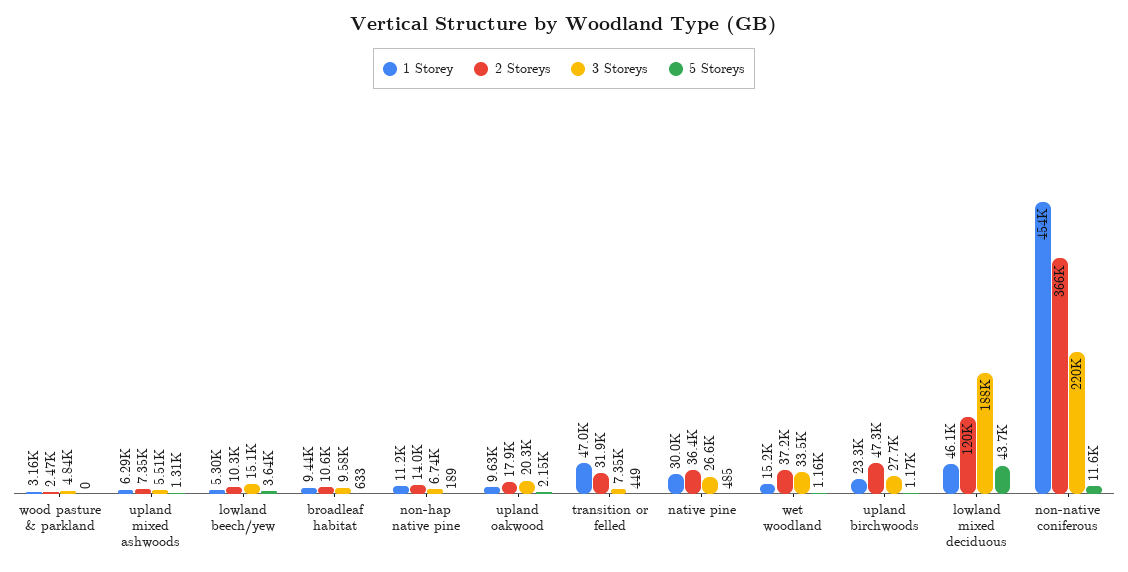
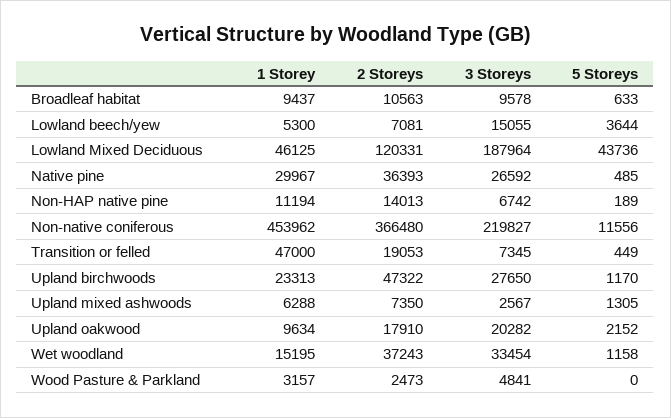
  {
    "1 Storey": {
      "wood pasture & parkland": 3157,
      "upland mixed ashwoods": 6288,
      "lowland beech/yew": 5300,
      "broadleaf habitat": 9437,
      "non-hap native pine": 11194,
      "upland oakwood": 9634,
      "transition or felled": 47000,
      "native pine": 29967,
      "wet woodland": 15195,
      "upland birchwoods": 23313,
      "lowland mixed deciduous": 46125,
      "non-native coniferous": 453962
    },
    "2 Storeys": {
      "wood pasture & parkland": 2473,
      "upland mixed ashwoods": 7350,
-     "lowland beech/yew": 10300,
+     "lowland beech/yew": 7081,
      "broadleaf habitat": 10563,
      "non-hap native pine": 14013,
      "upland oakwood": 17910,
-     "transition or felled": 31900,
+     "transition or felled": 19053,
      "native pine": 36393,
      "wet woodland": 37243,
      "upland birchwoods": 47322,
      "lowland mixed deciduous": 120331,
      "non-native coniferous": 366480
    },
    "3 Storeys": {
      "wood pasture & parkland": 4841,
-     "upland mixed ashwoods": 5510,
+     "upland mixed ashwoods": 2567,
      "lowland beech/yew": 15055,
      "broadleaf habitat": 9578,
      "non-hap native pine": 6742,
      "upland oakwood": 20282,
      "transition or felled": 7345,
      "native pine": 26592,
      "wet woodland": 33454,
      "upland birchwoods": 27650,
      "lowland mixed deciduous": 187964,
      "non-native coniferous": 219827
    },
    "5 Storeys": {
      "wood pasture & parkland": 0,
      "upland mixed ashwoods": 1305,
      "lowland beech/yew": 3644,
      "broadleaf habitat": 633,
      "non-hap native pine": 189,
      "upland oakwood": 2152,
      "transition or felled": 449,
      "native pine": 485,
      "wet woodland": 1158,
      "upland birchwoods": 1170,
      "lowland mixed deciduous": 43736,
      "non-native coniferous": 11556
    }
  }

